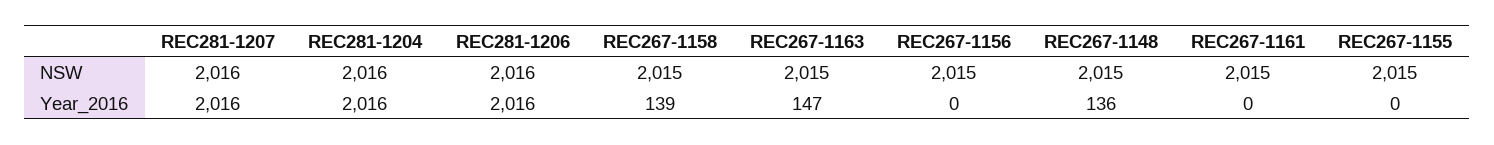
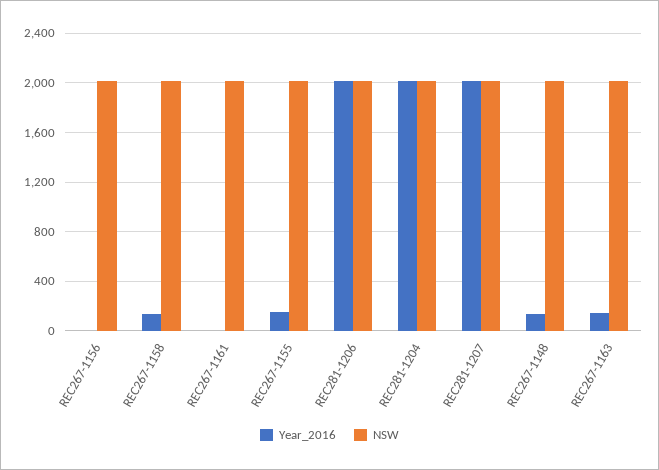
  {
    "NSW": {
      "REC281-1207": 2016,
      "REC281-1204": 2016,
      "REC281-1206": 2016,
      "REC267-1158": 2015,
      "REC267-1163": 2015,
      "REC267-1156": 2015,
      "REC267-1148": 2015,
      "REC267-1161": 2015,
      "REC267-1155": 2015
    },
    "Year_2016": {
      "REC281-1207": 2016,
      "REC281-1204": 2016,
      "REC281-1206": 2016,
      "REC267-1158": 139,
      "REC267-1163": 147,
      "REC267-1156": 0,
      "REC267-1148": 136,
      "REC267-1161": 0,
-     "REC267-1155": 0
+     "REC267-1155": 150
    }
  }

